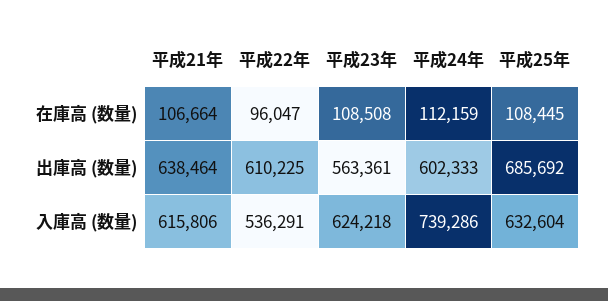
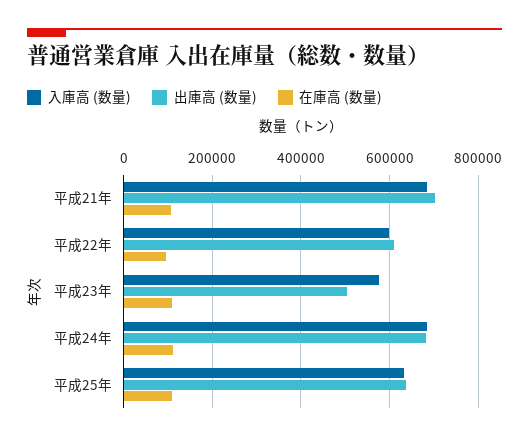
  {
    "在庫高 (数量)": {
      "平成21年": 106664,
      "平成22年": 96047,
      "平成23年": 108508,
      "平成24年": 112159,
      "平成25年": 108445
    },
    "出庫高 (数量)": {
-     "平成21年": 638464,
+     "平成21年": 700000,
      "平成22年": 610225,
-     "平成23年": 563361,
+     "平成23年": 500000,
-     "平成24年": 602333,
+     "平成24年": 680000,
-     "平成25年": 685692
+     "平成25年": 640000
    },
    "入庫高 (数量)": {
-     "平成21年": 615806,
+     "平成21年": 680000,
-     "平成22年": 536291,
+     "平成22年": 600000,
-     "平成23年": 624218,
+     "平成23年": 580000,
-     "平成24年": 739286,
+     "平成24年": 680000,
      "平成25年": 632604
    }
  }

